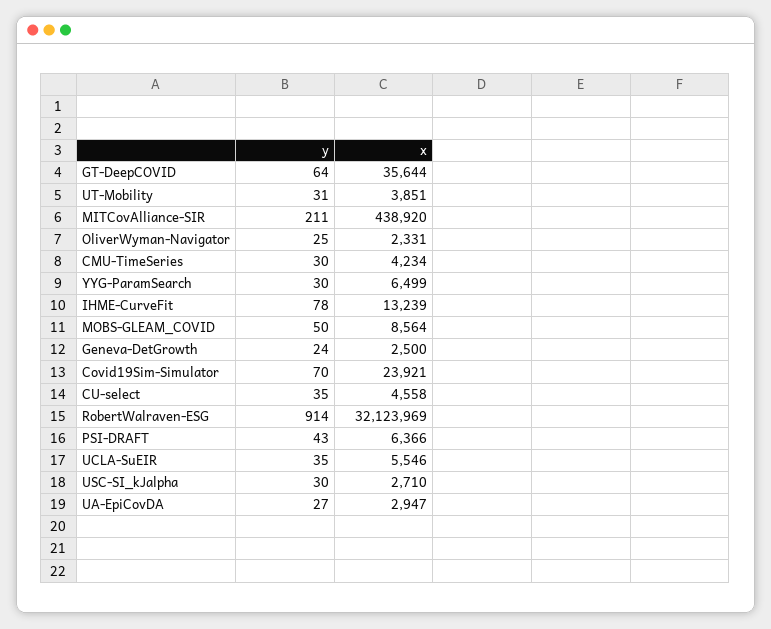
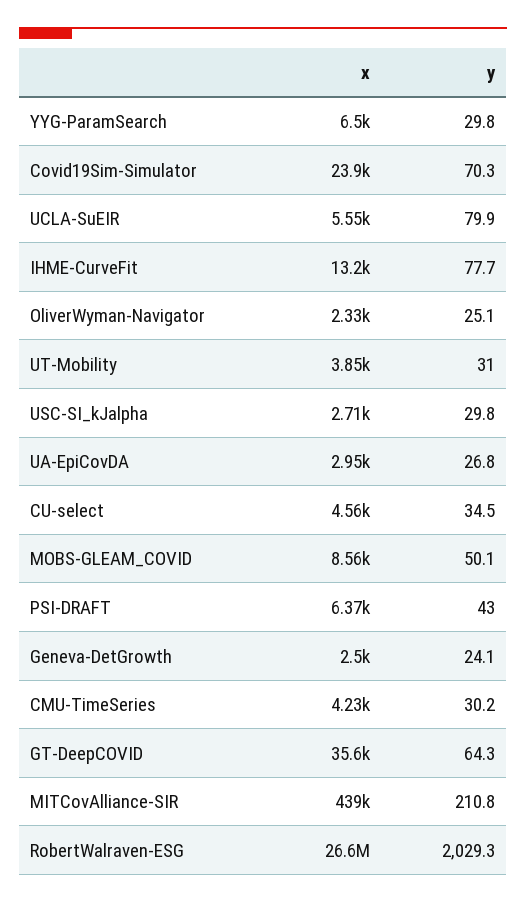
  {
    "y": {
      "GT-DeepCOVID": 64.3,
      "UT-Mobility": 31,
      "MITCovAlliance-SIR": 210.8,
      "OliverWyman-Navigator": 25.1,
      "CMU-TimeSeries": 30.2,
      "YYG-ParamSearch": 29.8,
      "IHME-CurveFit": 77.7,
      "MOBS-GLEAM_COVID": 50.1,
      "Geneva-DetGrowth": 24.1,
      "Covid19Sim-Simulator": 70.3,
      "CU-select": 34.5,
-     "RobertWalraven-ESG": 914,
+     "RobertWalraven-ESG": 2029.3,
      "PSI-DRAFT": 43,
-     "UCLA-SuEIR": 35,
+     "UCLA-SuEIR": 79.9,
      "USC-SI_kJalpha": 29.8,
      "UA-EpiCovDA": 26.8
    },
    "x": {
      "GT-DeepCOVID": 35644,
      "UT-Mobility": 3851,
      "MITCovAlliance-SIR": 438920,
      "OliverWyman-Navigator": 2331,
      "CMU-TimeSeries": 4234,
      "YYG-ParamSearch": 6499,
      "IHME-CurveFit": 13239,
      "MOBS-GLEAM_COVID": 8564,
      "Geneva-DetGrowth": 2500,
      "Covid19Sim-Simulator": 23921,
      "CU-select": 4558,
-     "RobertWalraven-ESG": 32123969,
+     "RobertWalraven-ESG": 26600000,
      "PSI-DRAFT": 6366,
      "UCLA-SuEIR": 5546,
      "USC-SI_kJalpha": 2710,
      "UA-EpiCovDA": 2947
    }
  }

